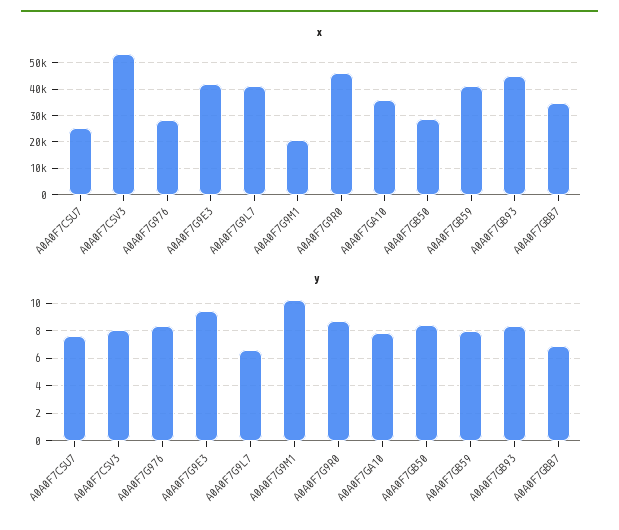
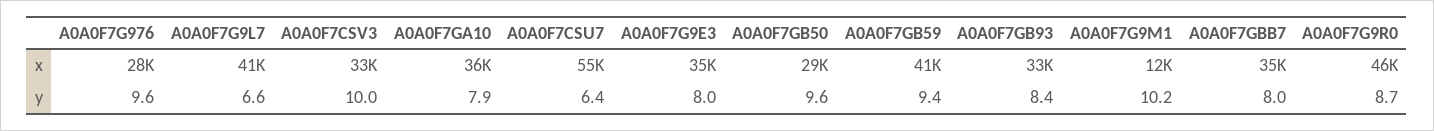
  {
    "x": {
-     "A0A0F7CSU7": 25000,
+     "A0A0F7CSU7": 55000,
-     "A0A0F7CSV3": 52500,
+     "A0A0F7CSV3": 33000,
      "A0A0F7G976": 28000,
-     "A0A0F7G9E3": 42500,
+     "A0A0F7G9E3": 35000,
      "A0A0F7G9L7": 41000,
-     "A0A0F7G9M1": 20000,
+     "A0A0F7G9M1": 12000,
      "A0A0F7G9R0": 46000,
      "A0A0F7GA10": 36000,
      "A0A0F7GB50": 29000,
      "A0A0F7GB59": 41000,
-     "A0A0F7GB93": 45000,
+     "A0A0F7GB93": 33000,
      "A0A0F7GBB7": 35000
    },
    "y": {
-     "A0A0F7CSU7": 7.5,
+     "A0A0F7CSU7": 6.4,
-     "A0A0F7CSV3": 8,
+     "A0A0F7CSV3": 10,
-     "A0A0F7G976": 8.5,
+     "A0A0F7G976": 9.6,
-     "A0A0F7G9E3": 9.5,
+     "A0A0F7G9E3": 8,
      "A0A0F7G9L7": 6.6,
      "A0A0F7G9M1": 10.2,
      "A0A0F7G9R0": 8.7,
      "A0A0F7GA10": 7.9,
-     "A0A0F7GB50": 8.5,
+     "A0A0F7GB50": 9.6,
-     "A0A0F7GB59": 8,
+     "A0A0F7GB59": 9.4,
      "A0A0F7GB93": 8.4,
-     "A0A0F7GBB7": 7
+     "A0A0F7GBB7": 8
    }
  }

